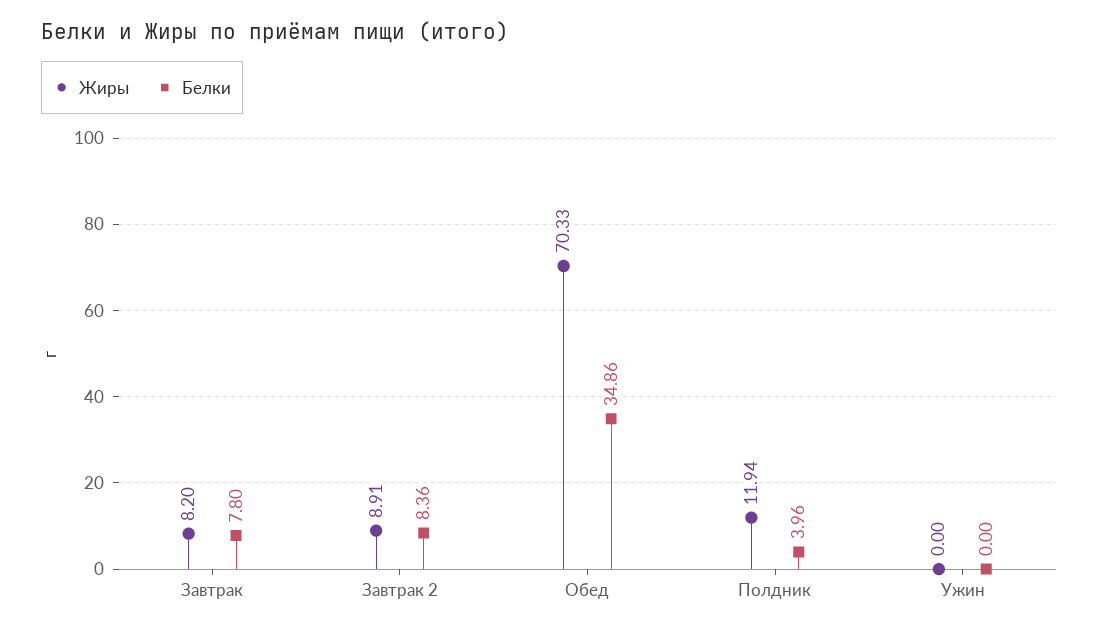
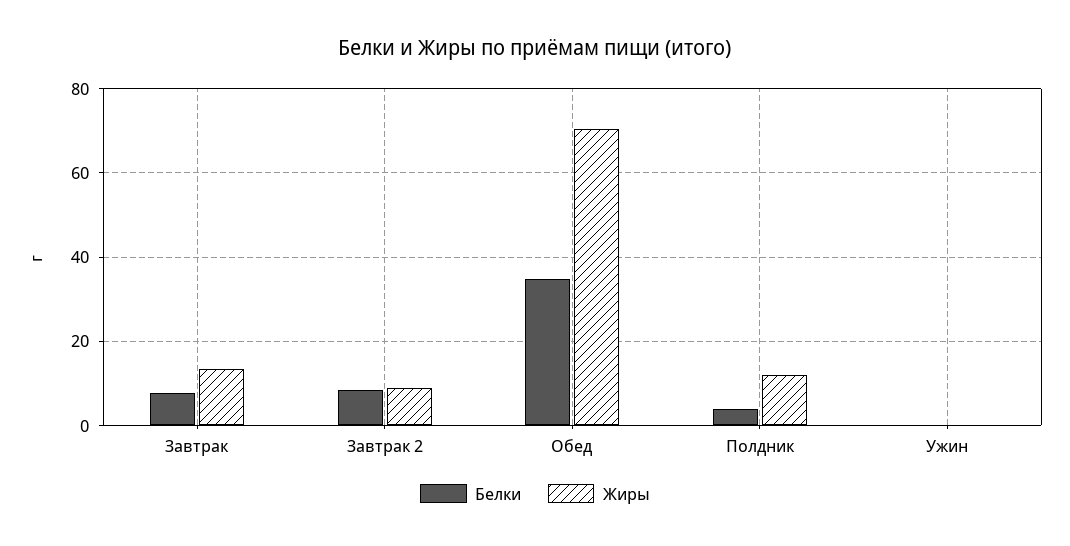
  {
    "Жиры": {
-     "Завтрак": 8.2,
+     "Завтрак": 14,
      "Завтрак 2": 8.91,
      "Обед": 70.33,
      "Полдник": 11.94,
      "Ужин": 0
    },
    "Белки": {
      "Завтрак": 7.8,
      "Завтрак 2": 8.36,
      "Обед": 34.86,
      "Полдник": 3.96,
      "Ужин": 0
    }
  }

